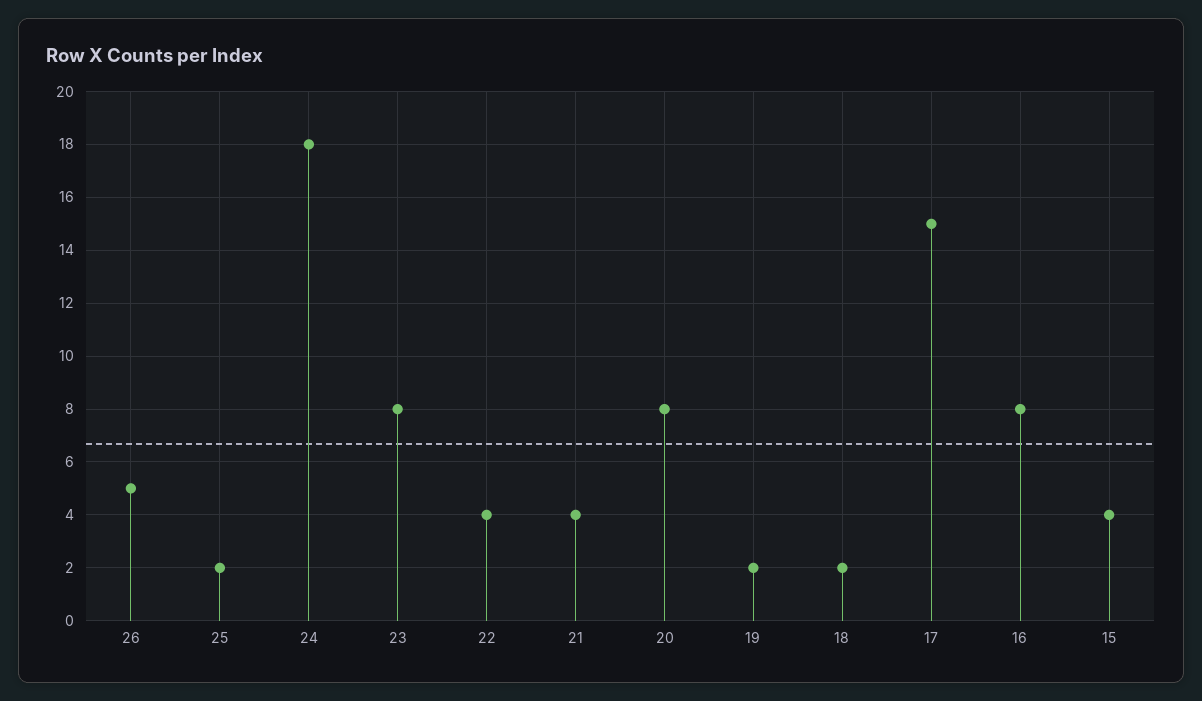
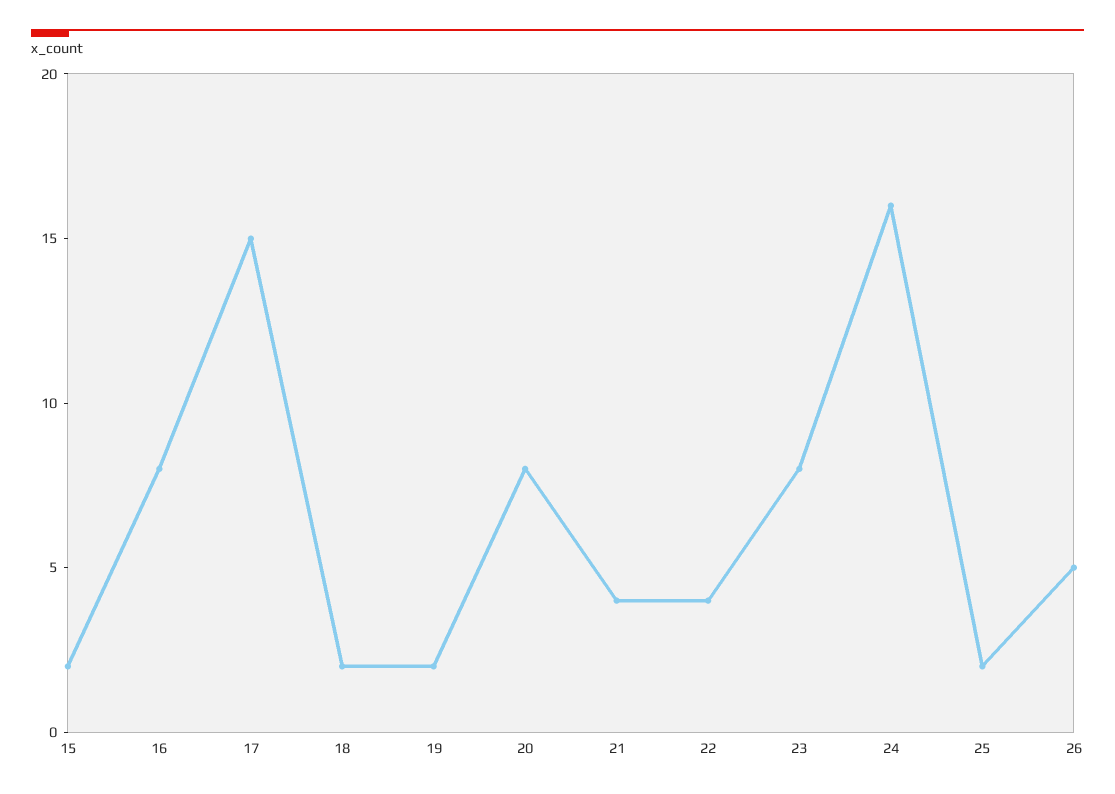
  {
    "26": 5,
    "25": 2,
-   "24": 18,
+   "24": 16,
    "23": 8,
    "22": 4,
    "21": 4,
    "20": 8,
    "19": 2,
    "18": 2,
    "17": 15,
    "16": 8,
-   "15": 4
+   "15": 2
  }

